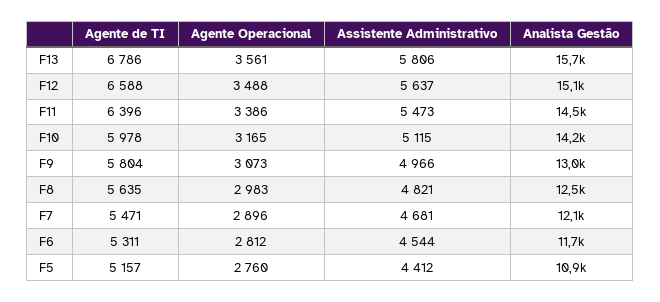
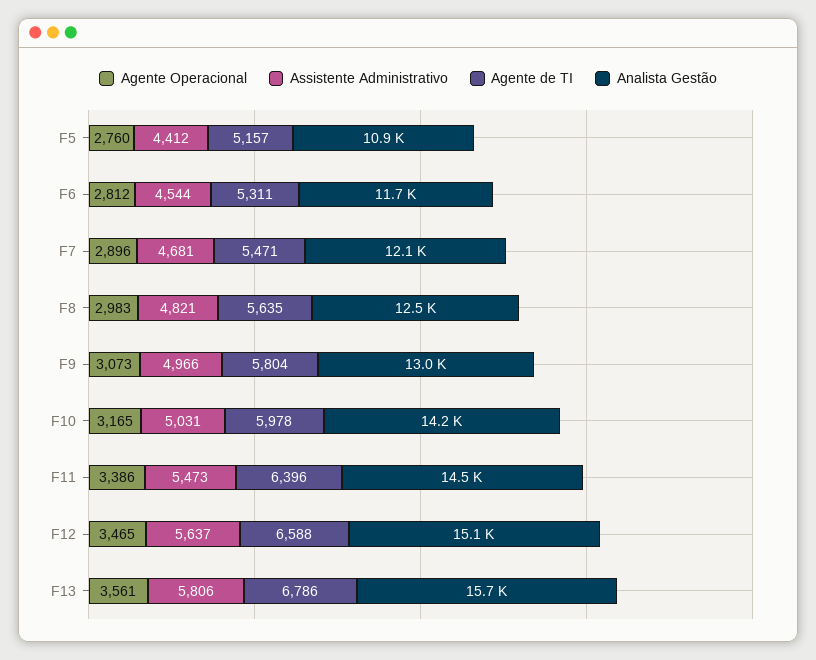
  {
    "Agente de TI": {
      "F13": 6786,
      "F12": 6588,
      "F11": 6396,
      "F10": 5978,
      "F9": 5804,
      "F8": 5635,
      "F7": 5471,
      "F6": 5311,
      "F5": 5157
    },
    "Agente Operacional": {
      "F13": 3561,
-     "F12": 3488,
+     "F12": 3465,
      "F11": 3386,
      "F10": 3165,
      "F9": 3073,
      "F8": 2983,
      "F7": 2896,
      "F6": 2812,
      "F5": 2760
    },
    "Assistente Administrativo": {
      "F13": 5806,
      "F12": 5637,
      "F11": 5473,
-     "F10": 5115,
+     "F10": 5031,
      "F9": 4966,
      "F8": 4821,
      "F7": 4681,
      "F6": 4544,
      "F5": 4412
    },
    "Analista Gestão": {
      "F13": 15700,
      "F12": 15100,
      "F11": 14500,
      "F10": 14200,
      "F9": 13000,
      "F8": 12500,
      "F7": 12100,
      "F6": 11700,
      "F5": 10900
    }
  }

